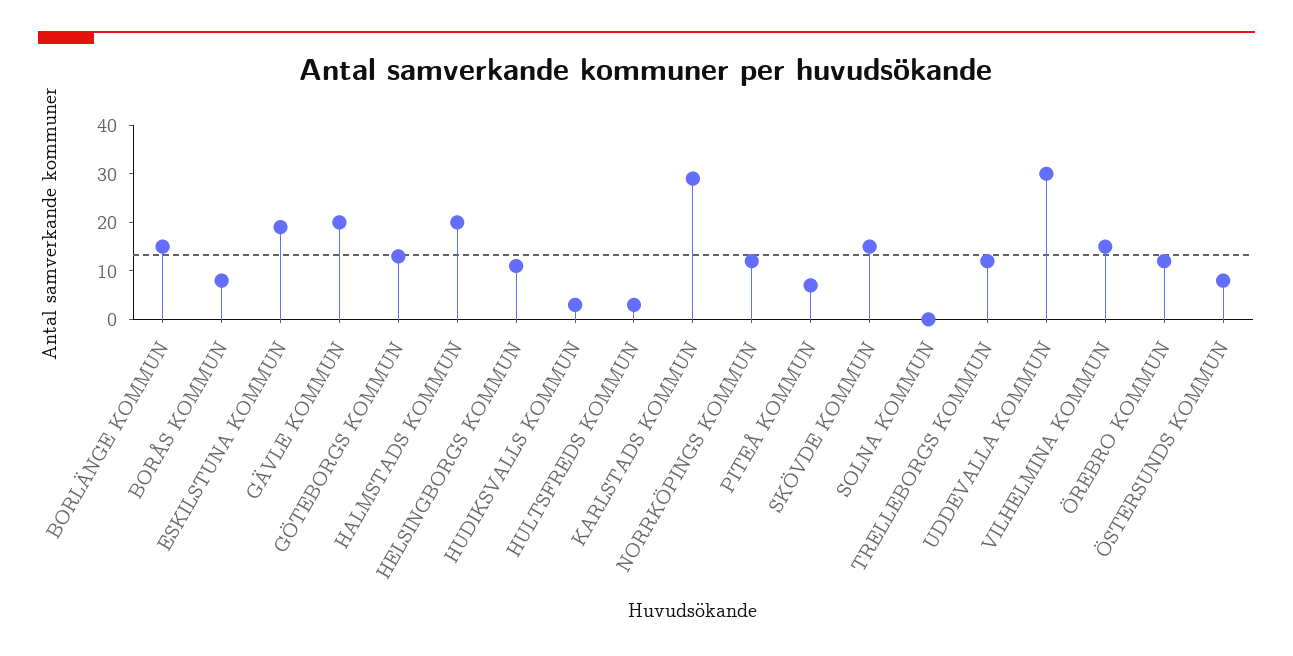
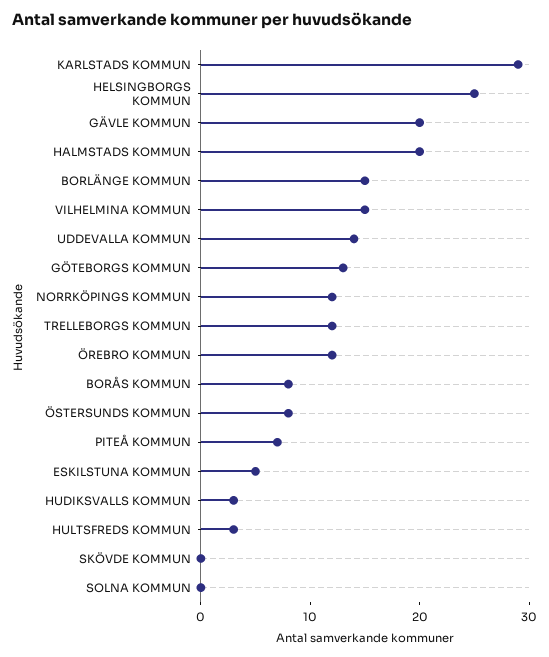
  {
    "BORLÄNGE KOMMUN": 15,
    "BORÅS KOMMUN": 8,
-   "ESKILSTUNA KOMMUN": 20,
+   "ESKILSTUNA KOMMUN": 5,
    "GÄVLE KOMMUN": 20,
    "GÖTEBORGS KOMMUN": 13,
    "HALMSTADS KOMMUN": 20,
-   "HELSINGBORGS KOMMUN": 10,
+   "HELSINGBORGS KOMMUN": 25,
    "HUDIKSVALLS KOMMUN": 3,
    "HULTSFREDS KOMMUN": 3,
    "KARLSTADS KOMMUN": 29,
    "NORRKÖPINGS KOMMUN": 12,
    "PITEÅ KOMMUN": 7,
-   "SKÖVDE KOMMUN": 15,
+   "SKÖVDE KOMMUN": 0,
    "SOLNA KOMMUN": 0,
    "TRELLEBORGS KOMMUN": 12,
-   "UDDEVALLA KOMMUN": 30,
+   "UDDEVALLA KOMMUN": 14,
    "VILHELMINA KOMMUN": 15,
    "ÖREBRO KOMMUN": 12,
    "ÖSTERSUNDS KOMMUN": 8
  }

